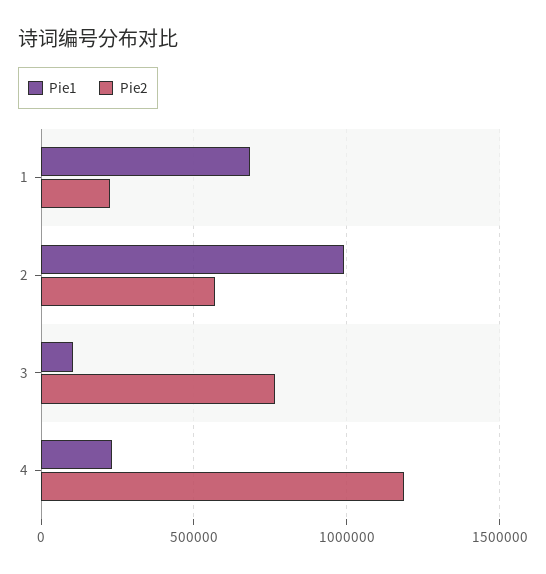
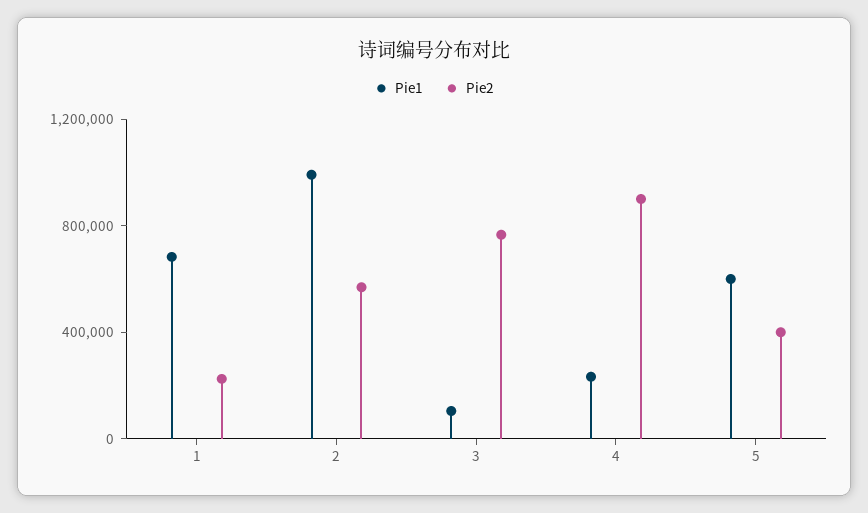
  {
    "Pie1": {
      "1": 700000,
      "2": 1000000,
      "3": 100000,
-     "4": 250000
+     "4": 250000,
+     "5": 600000
    },
    "Pie2": {
      "1": 250000,
      "2": 550000,
      "3": 750000,
-     "4": 1200000
+     "4": 900000,
+     "5": 400000
    }
  }

